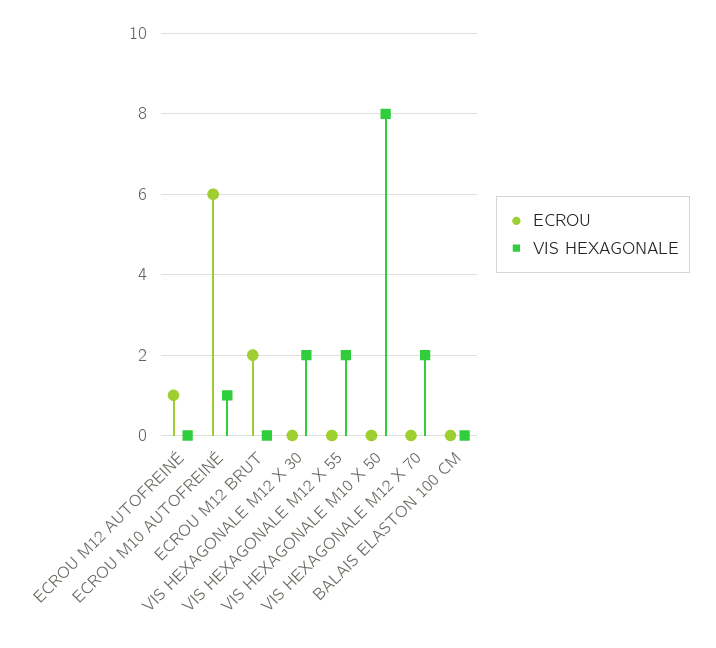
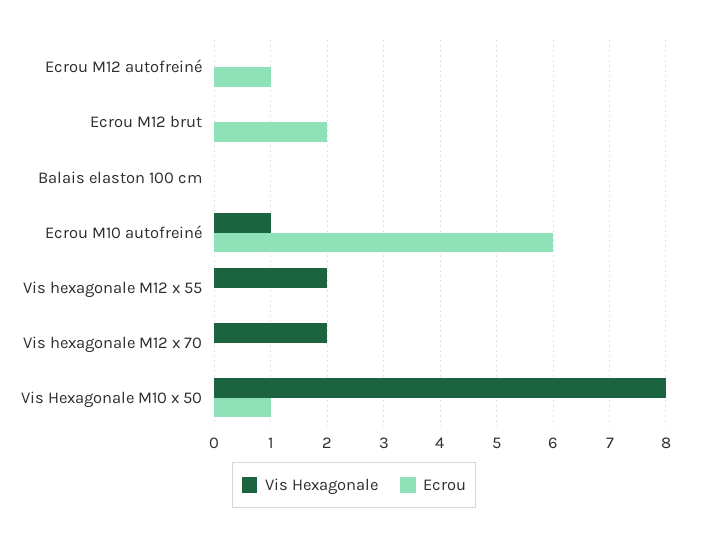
  {
    "ECROU": {
      "ECROU M12 AUTOFREINÉ": 1,
      "ECROU M10 AUTOFREINÉ": 6,
      "ECROU M12 BRUT": 2,
-     "VIS HEXAGONALE M12 X 30": 0,
      "VIS HEXAGONALE M12 X 55": 0,
-     "VIS HEXAGONALE M10 X 50": 0,
+     "VIS HEXAGONALE M10 X 50": 1,
      "VIS HEXAGONALE M12 X 70": 0,
      "BALAIS ELASTON 100 CM": 0
    },
    "VIS HEXAGONALE": {
      "ECROU M12 AUTOFREINÉ": 0,
      "ECROU M10 AUTOFREINÉ": 1,
      "ECROU M12 BRUT": 0,
-     "VIS HEXAGONALE M12 X 30": 2,
      "VIS HEXAGONALE M12 X 55": 2,
      "VIS HEXAGONALE M10 X 50": 8,
      "VIS HEXAGONALE M12 X 70": 2,
      "BALAIS ELASTON 100 CM": 0
    }
  }

